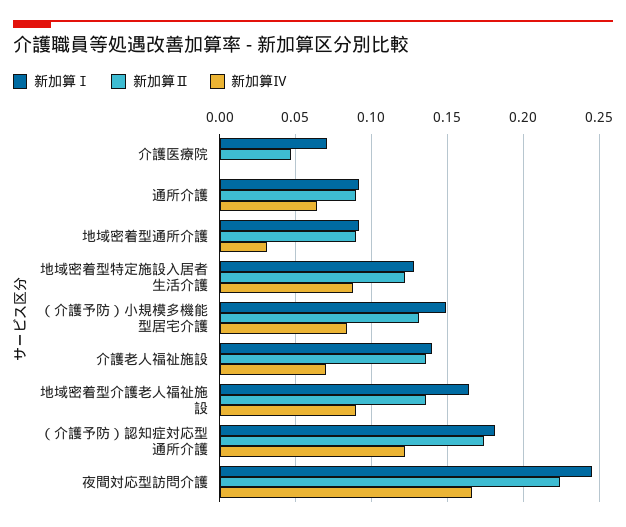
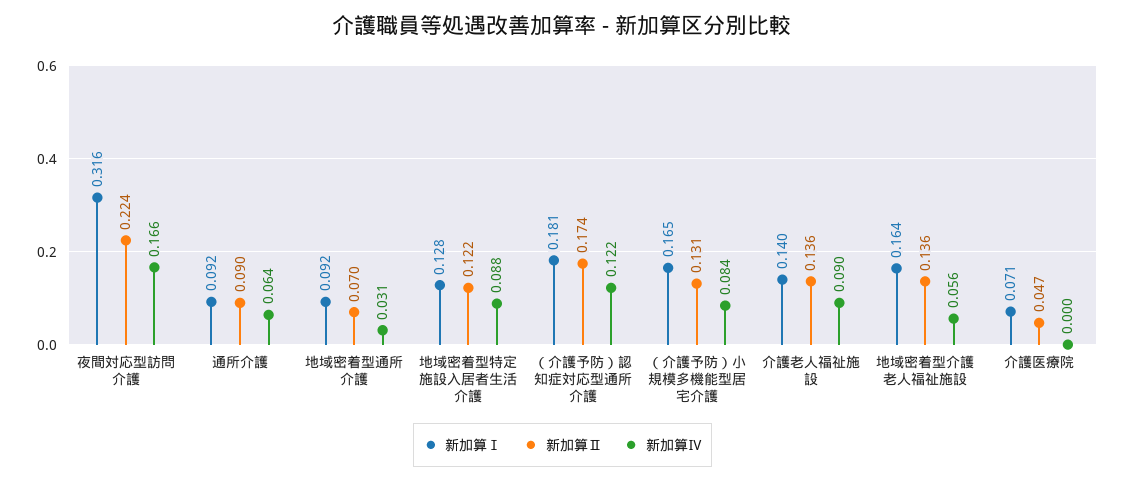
  {
    "新加算Ⅰ": {
      "介護医療院": 0.071,
      "通所介護": 0.092,
      "地域密着型通所介護": 0.092,
      "地域密着型特定施設入居者生活介護": 0.128,
-     "（介護予防）小規模多機能型居宅介護": 0.15,
+     "（介護予防）小規模多機能型居宅介護": 0.165,
      "介護老人福祉施設": 0.14,
      "地域密着型介護老人福祉施設": 0.164,
      "（介護予防）認知症対応型通所介護": 0.181,
-     "夜間対応型訪問介護": 0.245
+     "夜間対応型訪問介護": 0.316
    },
    "新加算Ⅱ": {
      "介護医療院": 0.047,
      "通所介護": 0.09,
-     "地域密着型通所介護": 0.09,
+     "地域密着型通所介護": 0.07,
      "地域密着型特定施設入居者生活介護": 0.122,
      "（介護予防）小規模多機能型居宅介護": 0.131,
      "介護老人福祉施設": 0.136,
      "地域密着型介護老人福祉施設": 0.136,
      "（介護予防）認知症対応型通所介護": 0.174,
      "夜間対応型訪問介護": 0.224
    },
    "新加算Ⅳ": {
      "介護医療院": 0,
      "通所介護": 0.064,
      "地域密着型通所介護": 0.031,
      "地域密着型特定施設入居者生活介護": 0.088,
      "（介護予防）小規模多機能型居宅介護": 0.084,
-     "介護老人福祉施設": 0.07,
+     "介護老人福祉施設": 0.09,
-     "地域密着型介護老人福祉施設": 0.09,
+     "地域密着型介護老人福祉施設": 0.056,
      "（介護予防）認知症対応型通所介護": 0.122,
      "夜間対応型訪問介護": 0.166
    }
  }

